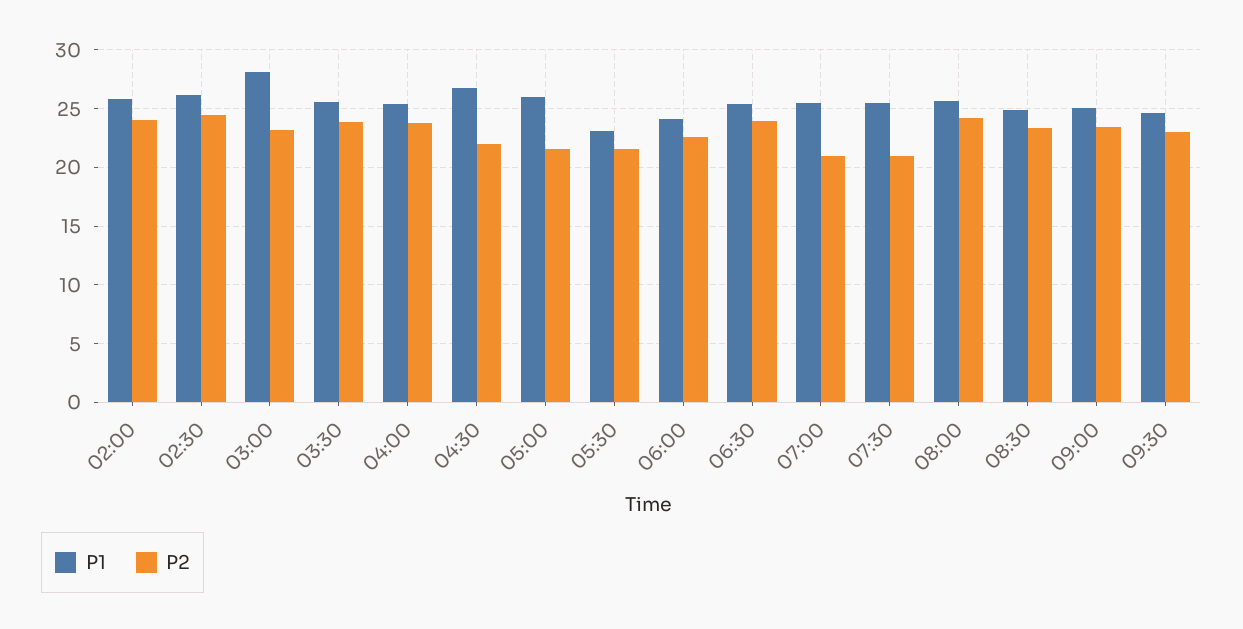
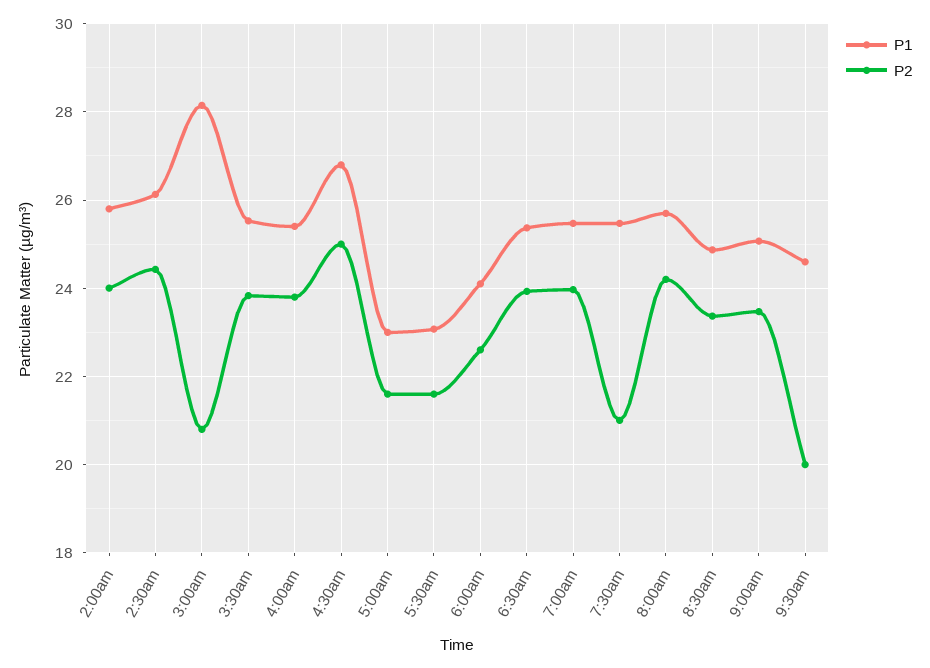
  {
    "P1": {
      "02:00": 25.8,
      "02:30": 26.2,
      "03:00": 28.2,
      "03:30": 25.6,
      "04:00": 25.4,
      "04:30": 26.8,
-     "05:00": 26,
+     "05:00": 23,
      "05:30": 23,
      "06:00": 24.2,
      "06:30": 25.4,
      "07:00": 25.4,
      "07:30": 25.4,
      "08:00": 25.8,
      "08:30": 24.8,
      "09:00": 25,
      "09:30": 24.6
    },
    "P2": {
      "02:00": 24,
      "02:30": 24.4,
-     "03:00": 23,
+     "03:00": 20.8,
      "03:30": 23.8,
      "04:00": 23.8,
-     "04:30": 22,
+     "04:30": 25,
      "05:00": 21.6,
      "05:30": 21.6,
      "06:00": 22.6,
      "06:30": 24,
-     "07:00": 21,
+     "07:00": 24,
      "07:30": 21,
      "08:00": 24.2,
      "08:30": 23.4,
      "09:00": 23.4,
-     "09:30": 23
+     "09:30": 20
    }
  }

